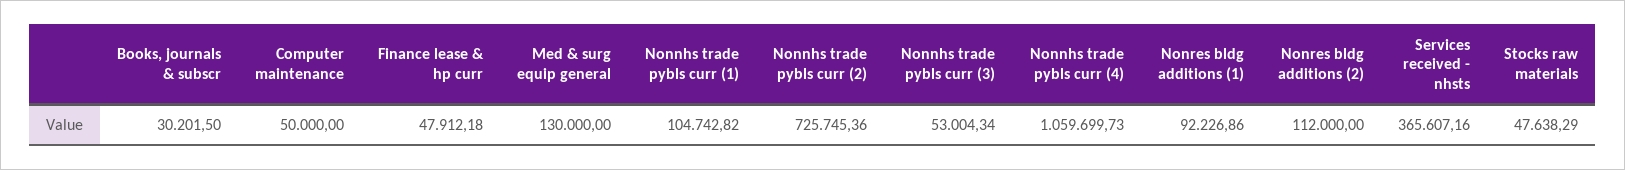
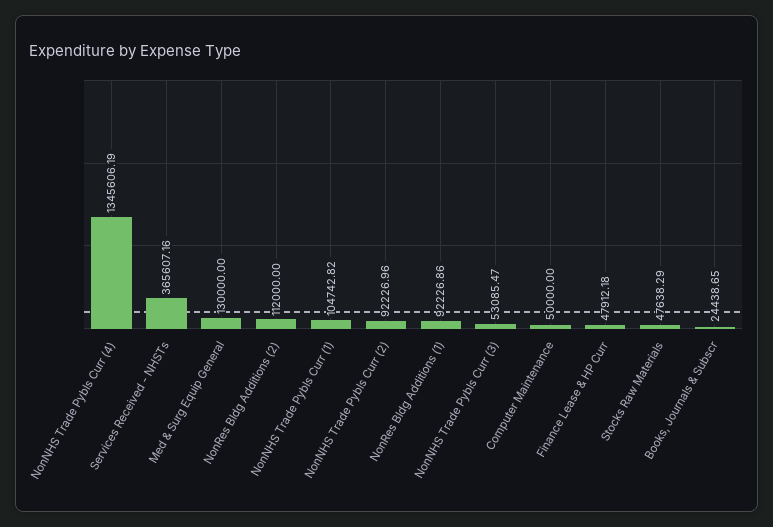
  {
-   "Books, journals & subscr": 30201.5,
+   "Books, journals & subscr": 24438.65,
    "Computer maintenance": 50000,
    "Finance lease & hp curr": 47912.18,
    "Med & surg equip general": 130000,
    "Nonnhs trade pybls curr (1)": 104742.82,
-   "Nonnhs trade pybls curr (2)": 725745.36,
+   "Nonnhs trade pybls curr (2)": 92226.96,
-   "Nonnhs trade pybls curr (3)": 53004.34,
+   "Nonnhs trade pybls curr (3)": 53085.47,
-   "Nonnhs trade pybls curr (4)": 1059699.73,
+   "Nonnhs trade pybls curr (4)": 1345606.19,
    "Nonres bldg additions (1)": 92226.86,
    "Nonres bldg additions (2)": 112000,
    "Services received - nhsts": 365607.16,
    "Stocks raw materials": 47638.29
  }

